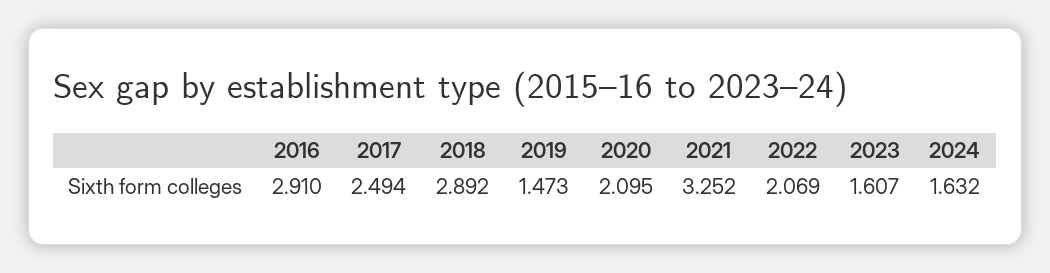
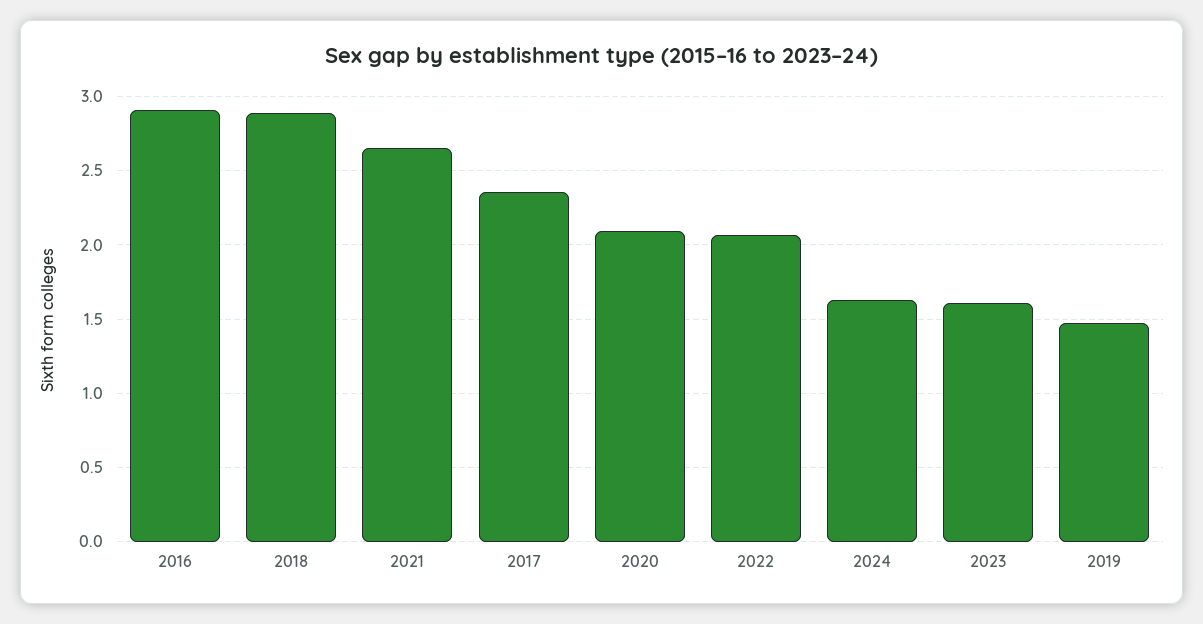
  {
    "2016": 2.91,
-   "2017": 2.494,
+   "2017": 2.35,
    "2018": 2.892,
    "2019": 1.473,
    "2020": 2.095,
-   "2021": 3.252,
+   "2021": 2.65,
    "2022": 2.069,
    "2023": 1.607,
    "2024": 1.632
  }

